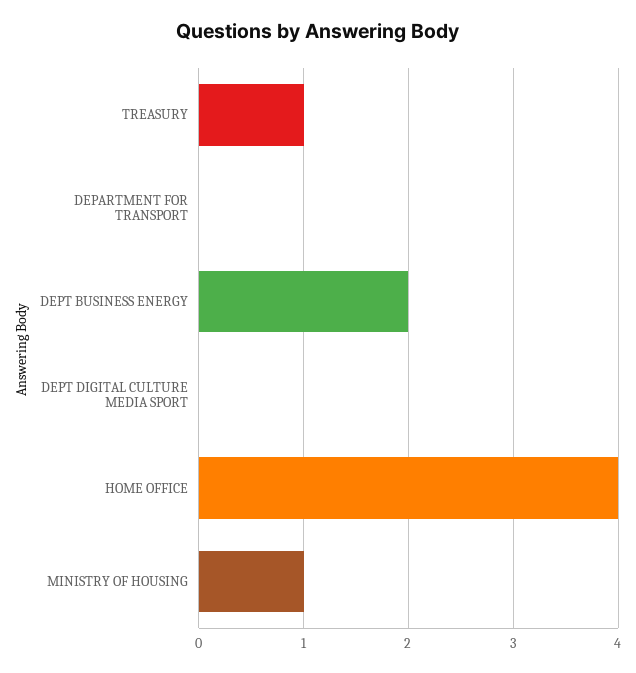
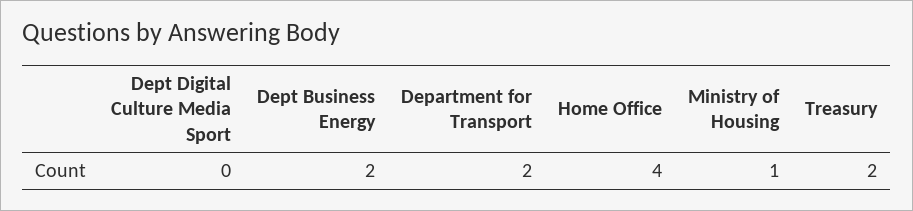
  {
-   "TREASURY": 1,
+   "TREASURY": 2,
-   "DEPARTMENT FOR TRANSPORT": 0,
+   "DEPARTMENT FOR TRANSPORT": 2,
    "DEPT BUSINESS ENERGY": 2,
    "DEPT DIGITAL CULTURE MEDIA SPORT": 0,
    "HOME OFFICE": 4,
    "MINISTRY OF HOUSING": 1
  }

